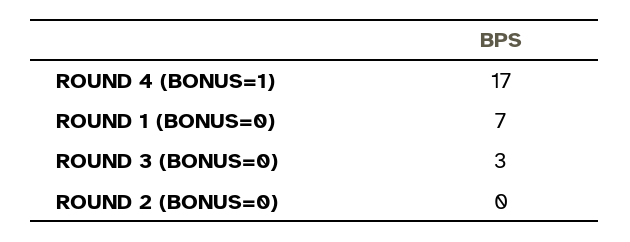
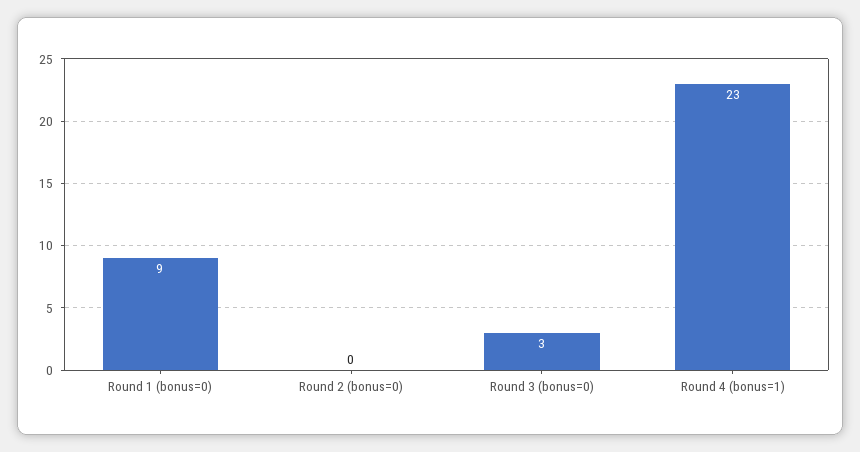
  {
-   "ROUND 4 (BONUS=1)": 17,
+   "ROUND 4 (BONUS=1)": 23,
-   "ROUND 1 (BONUS=0)": 7,
+   "ROUND 1 (BONUS=0)": 9,
    "ROUND 3 (BONUS=0)": 3,
    "ROUND 2 (BONUS=0)": 0
  }

